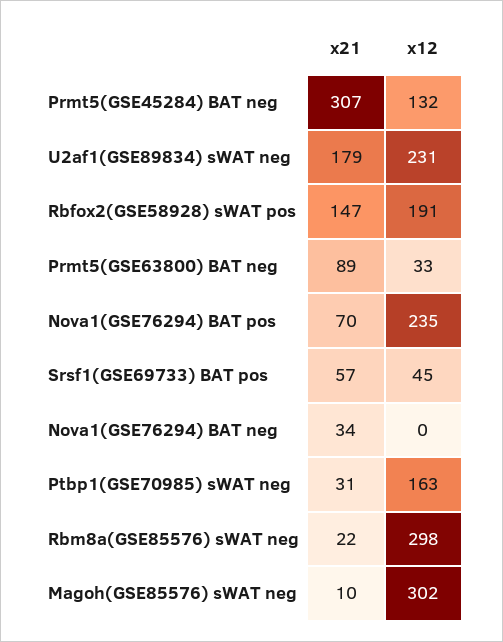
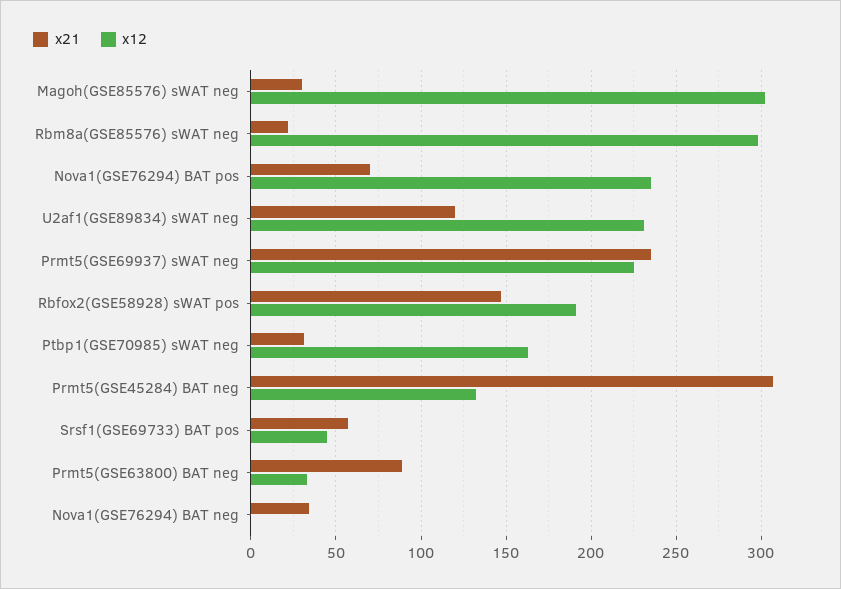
  {
    "x21": {
      "Prmt5(GSE45284) BAT neg": 307,
-     "U2af1(GSE89834) sWAT neg": 179,
+     "U2af1(GSE89834) sWAT neg": 120,
      "Rbfox2(GSE58928) sWAT pos": 147,
      "Prmt5(GSE63800) BAT neg": 89,
      "Nova1(GSE76294) BAT pos": 70,
      "Srsf1(GSE69733) BAT pos": 57,
      "Nova1(GSE76294) BAT neg": 34,
      "Ptbp1(GSE70985) sWAT neg": 31,
      "Rbm8a(GSE85576) sWAT neg": 22,
-     "Magoh(GSE85576) sWAT neg": 10
+     "Magoh(GSE85576) sWAT neg": 30,
+     "Prmt5(GSE69937) sWAT neg": 235
    },
    "x12": {
      "Prmt5(GSE45284) BAT neg": 132,
      "U2af1(GSE89834) sWAT neg": 231,
      "Rbfox2(GSE58928) sWAT pos": 191,
      "Prmt5(GSE63800) BAT neg": 33,
      "Nova1(GSE76294) BAT pos": 235,
      "Srsf1(GSE69733) BAT pos": 45,
      "Nova1(GSE76294) BAT neg": 0,
      "Ptbp1(GSE70985) sWAT neg": 163,
      "Rbm8a(GSE85576) sWAT neg": 298,
-     "Magoh(GSE85576) sWAT neg": 302
+     "Magoh(GSE85576) sWAT neg": 302,
+     "Prmt5(GSE69937) sWAT neg": 225
    }
  }

